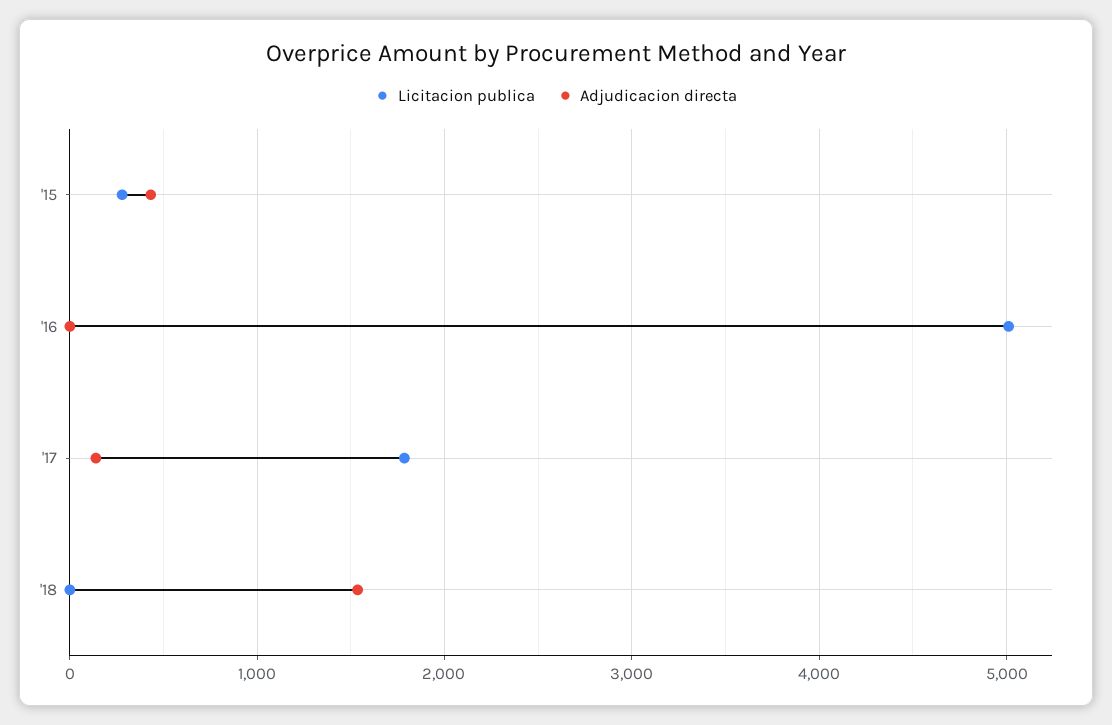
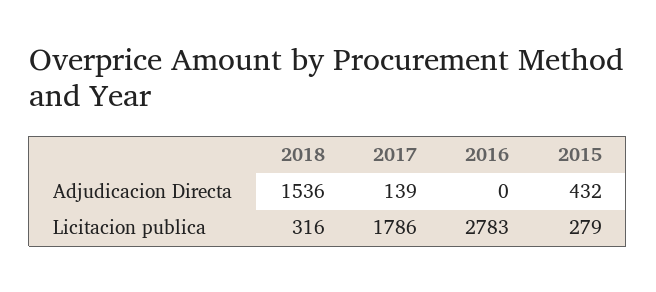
  {
    "Licitacion publica": {
      "'15": 279,
-     "'16": 5000,
+     "'16": 2783,
      "'17": 1786,
-     "'18": 0
+     "'18": 316
    },
    "Adjudicacion directa": {
      "'15": 432,
      "'16": 0,
      "'17": 139,
      "'18": 1536
    }
  }

